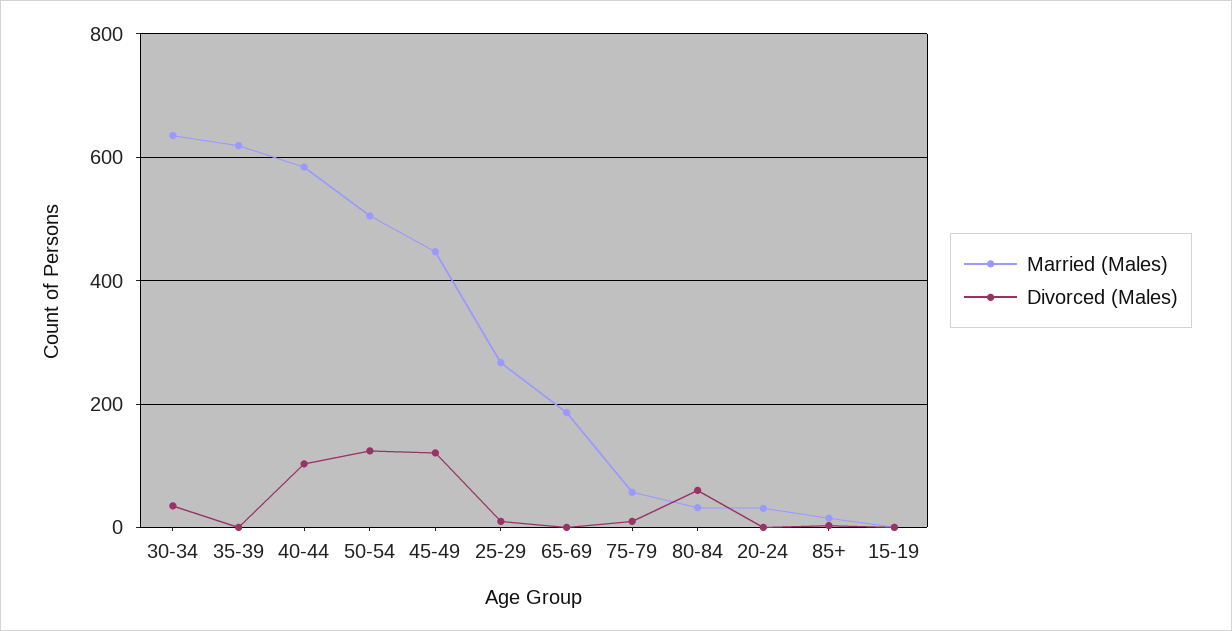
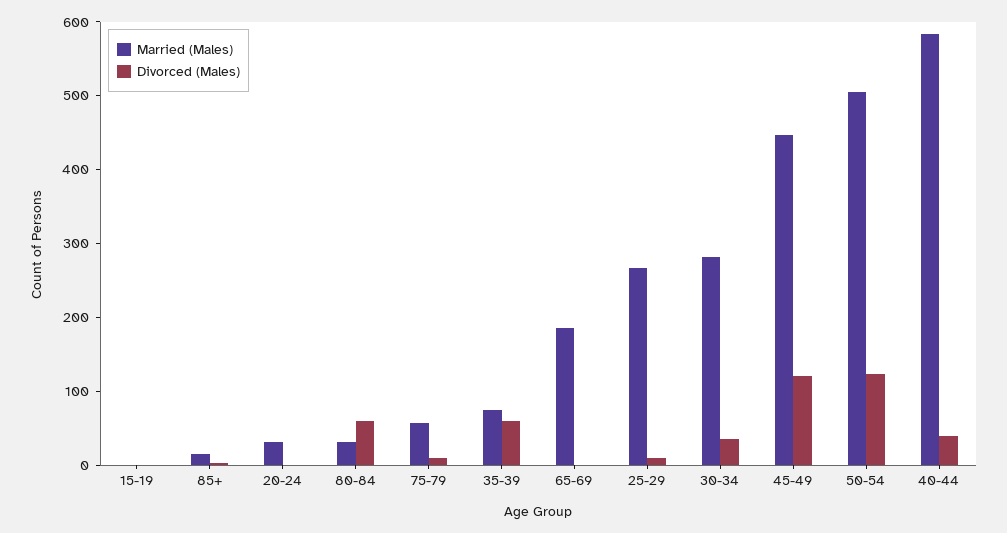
  {
    "Married (Males)": {
-     "30-34": 640,
+     "30-34": 280,
-     "35-39": 620,
+     "35-39": 80,
      "40-44": 580,
      "50-54": 500,
      "45-49": 440,
      "25-29": 260,
      "65-69": 180,
      "75-79": 60,
      "80-84": 40,
      "20-24": 40,
      "85+": 20,
      "15-19": 0
    },
    "Divorced (Males)": {
      "30-34": 40,
-     "35-39": 0,
+     "35-39": 60,
-     "40-44": 100,
+     "40-44": 40,
      "50-54": 120,
      "45-49": 120,
      "25-29": 20,
      "65-69": 0,
      "75-79": 20,
      "80-84": 60,
      "20-24": 0,
      "85+": 0,
      "15-19": 0
    }
  }

